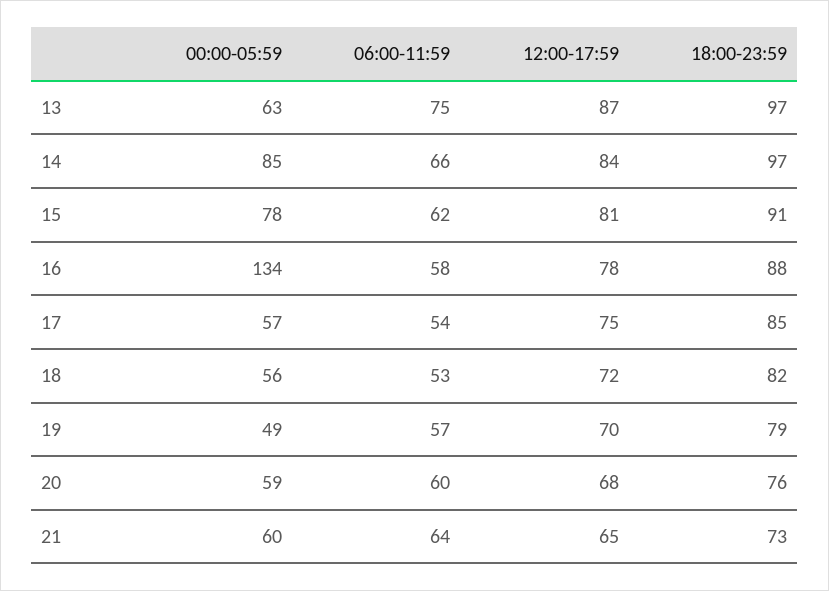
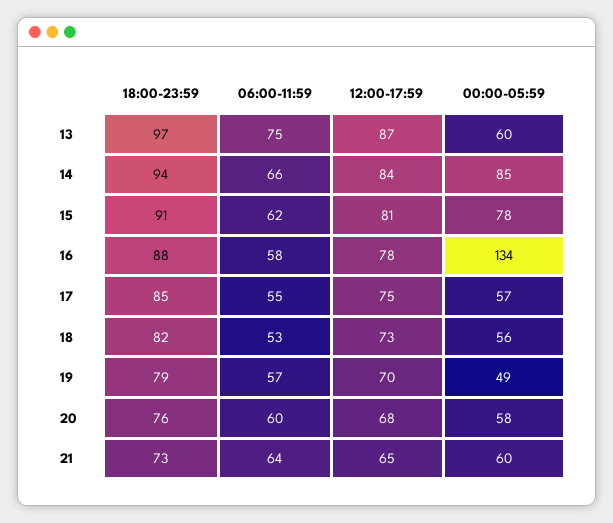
  {
    "00:00-05:59": {
-     "13": 63,
+     "13": 60,
      "14": 85,
      "15": 78,
      "16": 134,
      "17": 57,
      "18": 56,
      "19": 49,
-     "20": 59,
+     "20": 58,
      "21": 60
    },
    "06:00-11:59": {
      "13": 75,
      "14": 66,
      "15": 62,
      "16": 58,
-     "17": 54,
+     "17": 55,
      "18": 53,
      "19": 57,
      "20": 60,
      "21": 64
    },
    "12:00-17:59": {
      "13": 87,
      "14": 84,
      "15": 81,
      "16": 78,
      "17": 75,
-     "18": 72,
+     "18": 73,
      "19": 70,
      "20": 68,
      "21": 65
    },
    "18:00-23:59": {
      "13": 97,
-     "14": 97,
+     "14": 94,
      "15": 91,
      "16": 88,
      "17": 85,
      "18": 82,
      "19": 79,
      "20": 76,
      "21": 73
    }
  }

